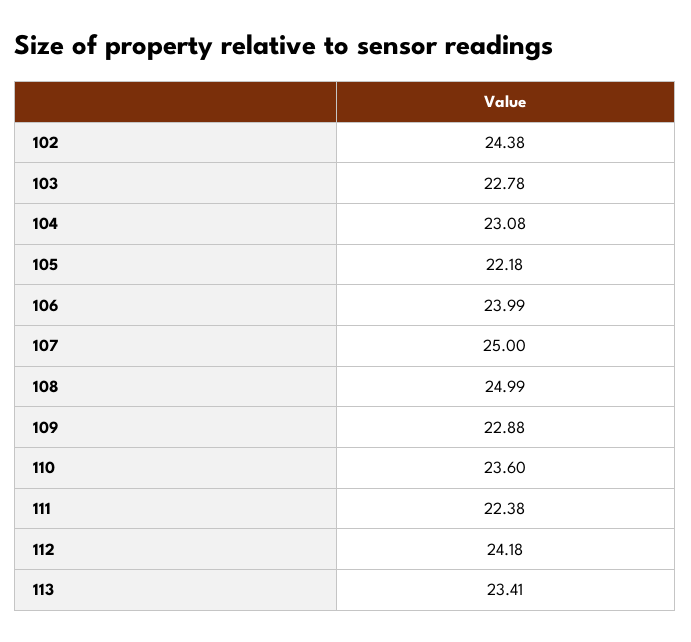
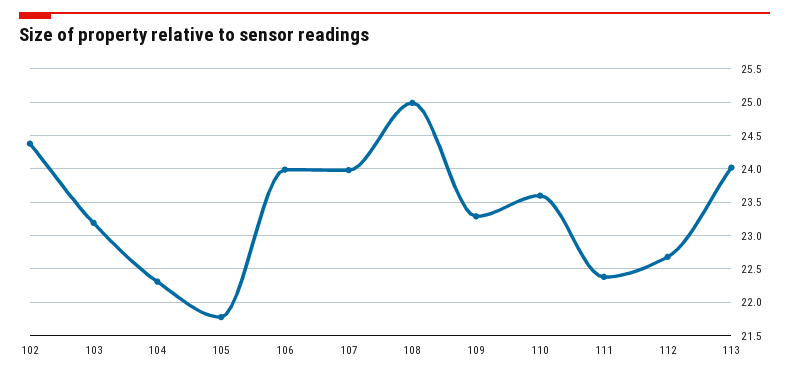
  {
    "102": 24.38,
-   "103": 22.78,
+   "103": 23.2,
-   "104": 23.08,
+   "104": 22.3,
-   "105": 22.18,
+   "105": 21.8,
    "106": 23.99,
-   "107": 25,
+   "107": 24,
    "108": 24.99,
-   "109": 22.88,
+   "109": 23.3,
    "110": 23.6,
    "111": 22.38,
-   "112": 24.18,
+   "112": 22.7,
-   "113": 23.41
+   "113": 24
  }

